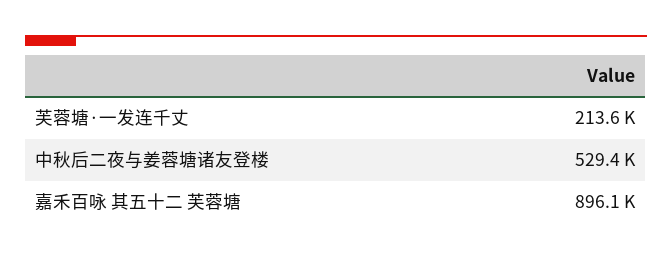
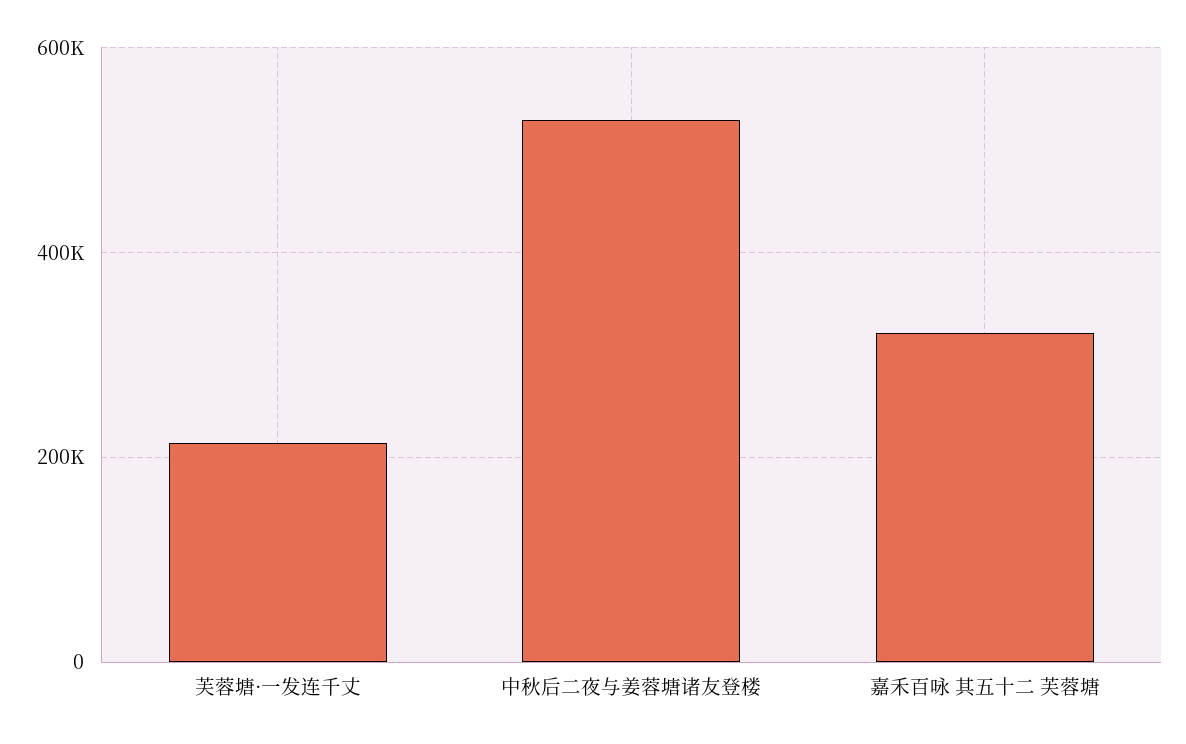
  {
    "芙蓉塘·一发连千丈": 213600,
    "中秋后二夜与姜蓉塘诸友登楼": 529400,
-   "嘉禾百咏 其五十二 芙蓉塘": 896100
+   "嘉禾百咏 其五十二 芙蓉塘": 320000
  }

